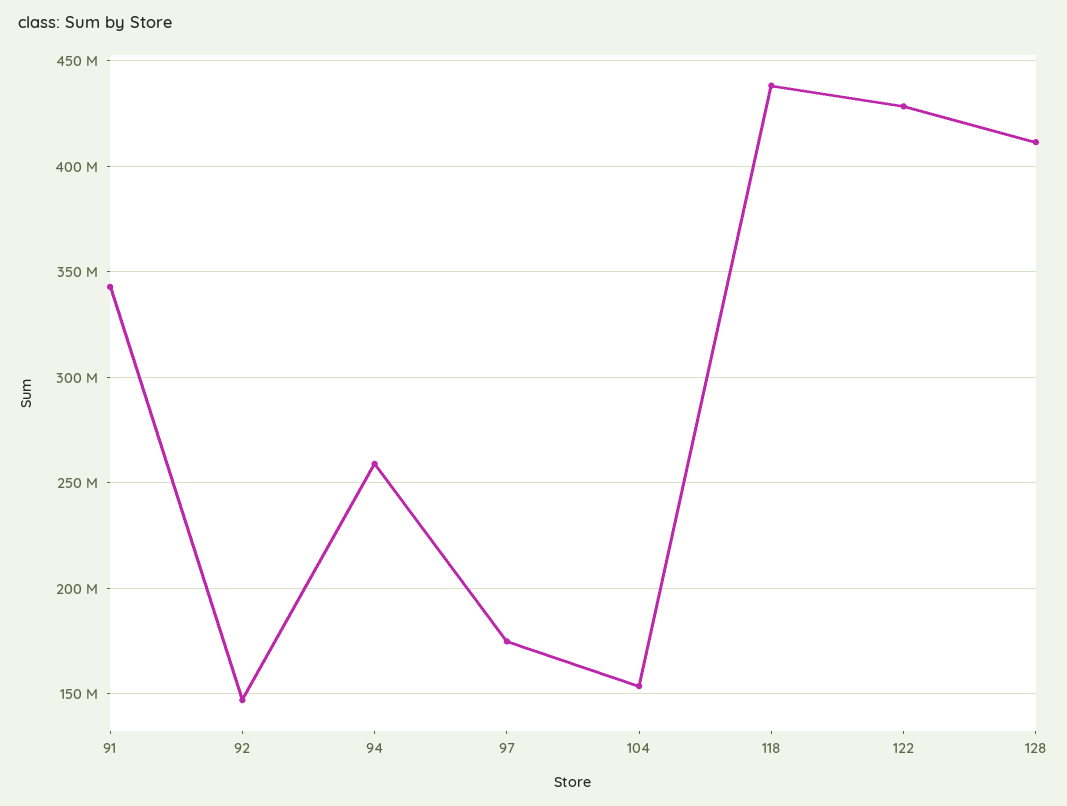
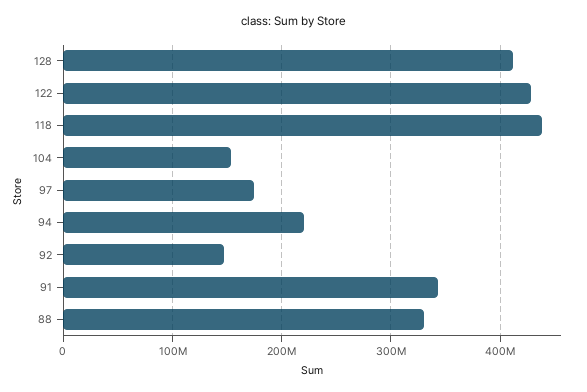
  {
    "91": 345000000,
    "92": 145000000,
-   "94": 260000000,
+   "94": 220000000,
    "97": 175000000,
    "104": 155000000,
    "118": 440000000,
    "122": 430000000,
-   "128": 410000000
+   "128": 410000000,
+   "88": 330000000
  }

